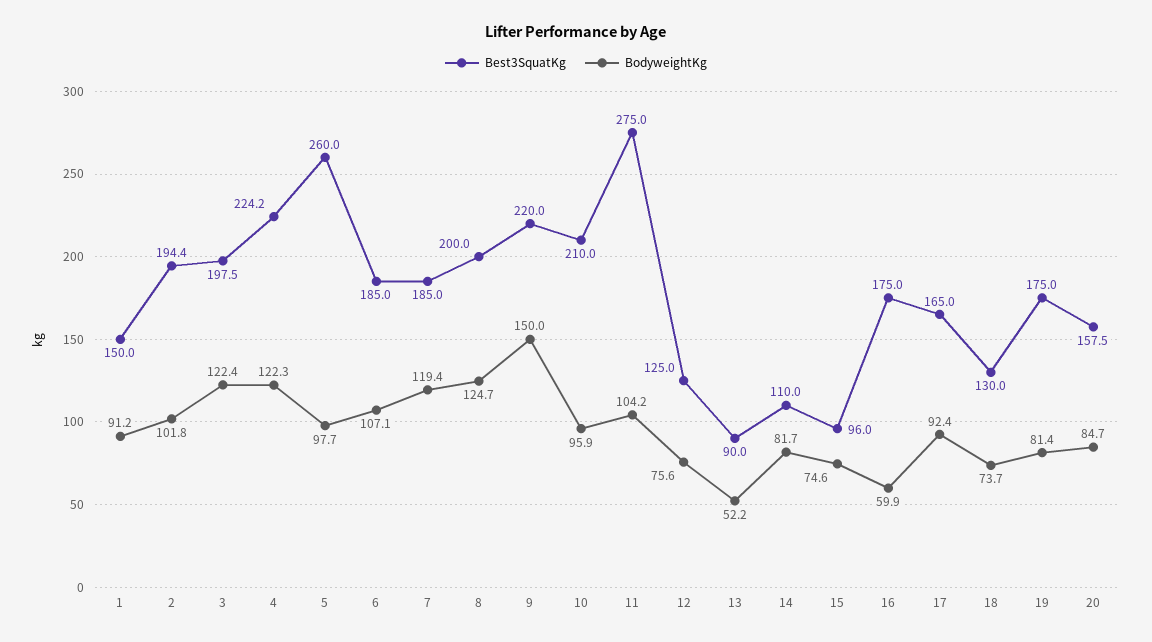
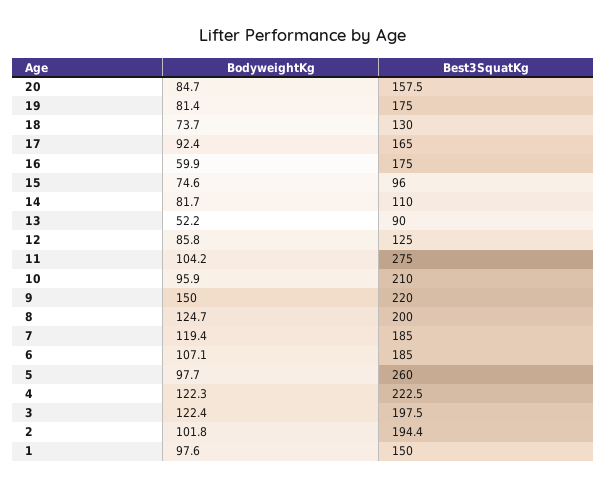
  {
    "Best3SquatKg": {
      "1": 150,
      "2": 194.4,
      "3": 197.5,
-     "4": 224.2,
+     "4": 222.5,
      "5": 260,
      "6": 185,
      "7": 185,
      "8": 200,
      "9": 220,
      "10": 210,
      "11": 275,
      "12": 125,
      "13": 90,
      "14": 110,
      "15": 96,
      "16": 175,
      "17": 165,
      "18": 130,
      "19": 175,
      "20": 157.5
    },
    "BodyweightKg": {
-     "1": 91.2,
+     "1": 97.6,
      "2": 101.8,
      "3": 122.4,
      "4": 122.3,
      "5": 97.7,
      "6": 107.1,
      "7": 119.4,
      "8": 124.7,
      "9": 150,
      "10": 95.9,
      "11": 104.2,
-     "12": 75.6,
+     "12": 85.8,
      "13": 52.2,
      "14": 81.7,
      "15": 74.6,
      "16": 59.9,
      "17": 92.4,
      "18": 73.7,
      "19": 81.4,
      "20": 84.7
    }
  }

